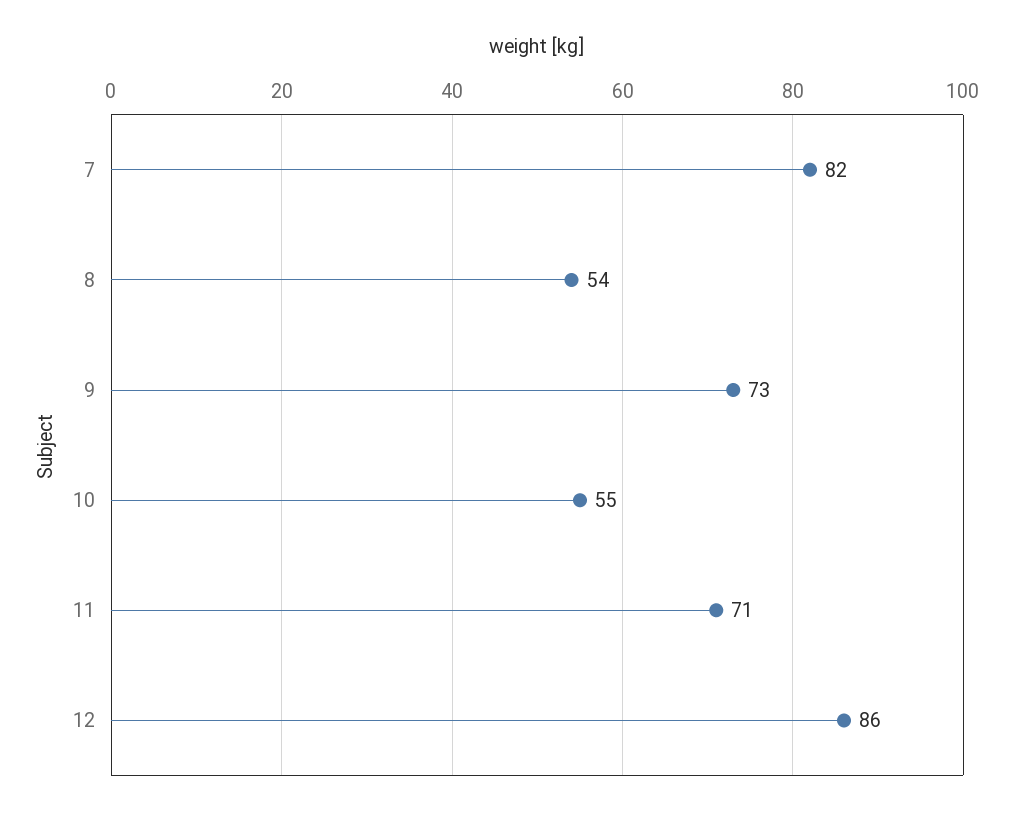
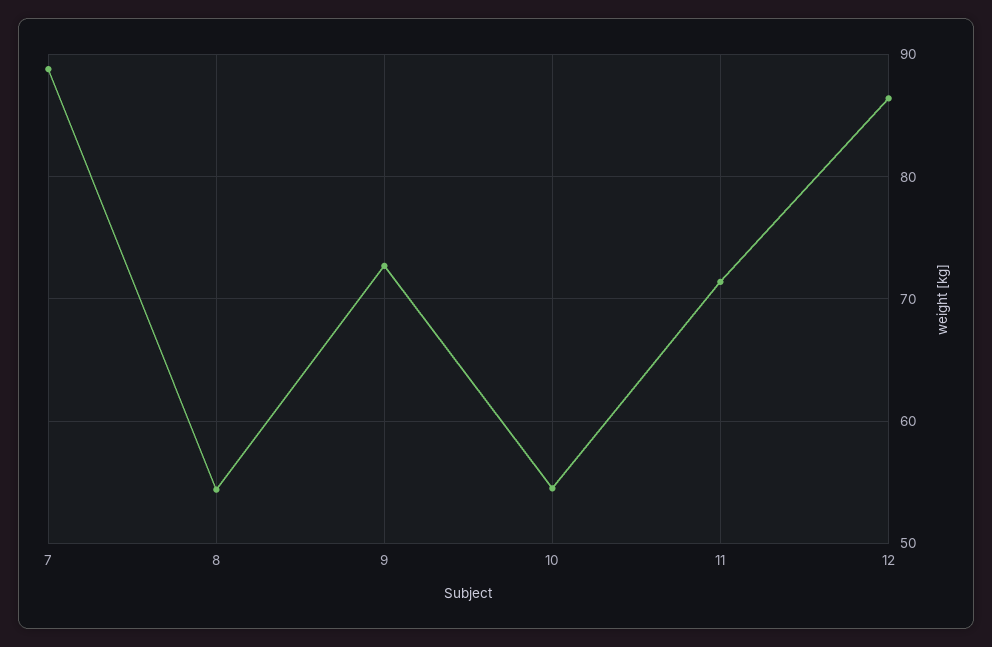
  {
-   "7": 82,
+   "7": 89,
    "8": 54,
    "9": 73,
    "10": 55,
    "11": 71,
    "12": 86
  }

